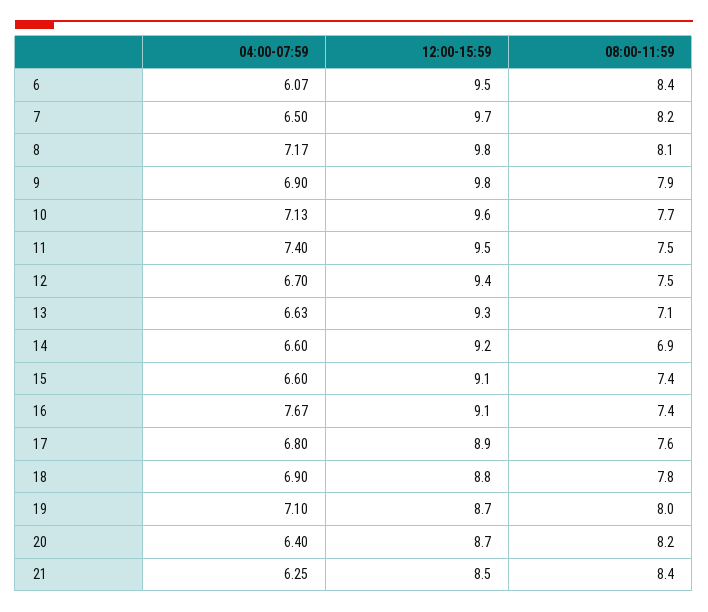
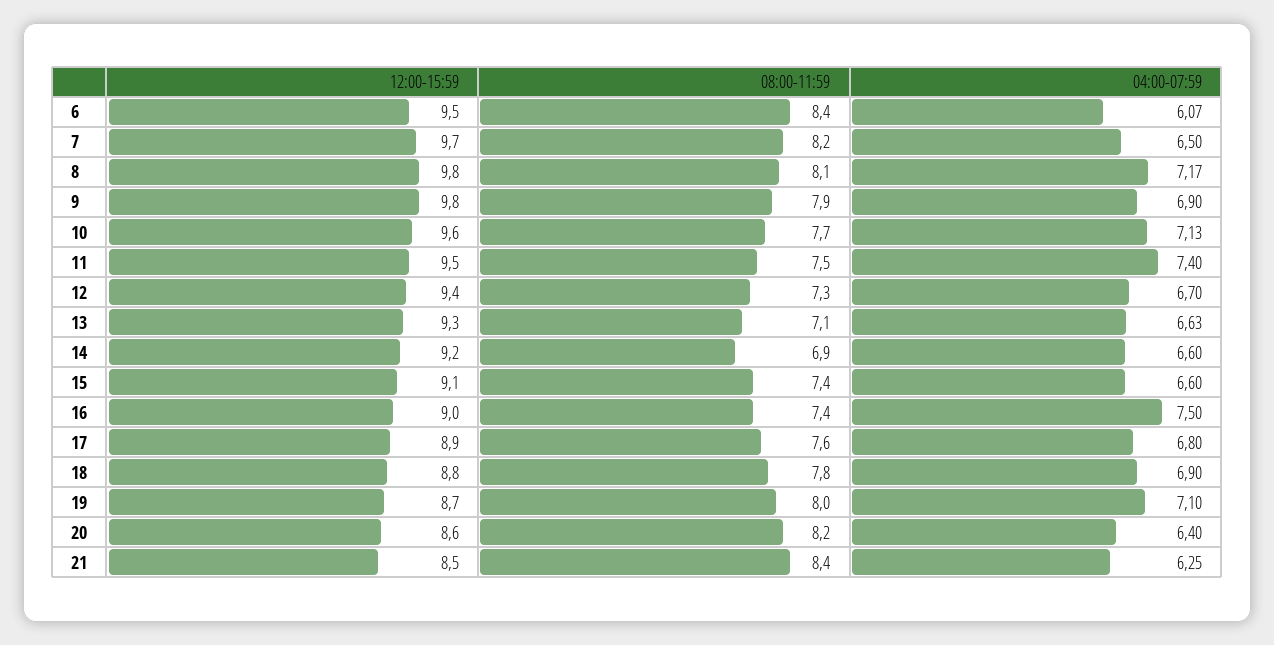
  {
    "04:00-07:59": {
      "6": 6.07,
      "7": 6.5,
      "8": 7.17,
      "9": 6.9,
      "10": 7.13,
      "11": 7.4,
      "12": 6.7,
      "13": 6.63,
      "14": 6.6,
      "15": 6.6,
-     "16": 7.67,
+     "16": 7.5,
      "17": 6.8,
      "18": 6.9,
      "19": 7.1,
      "20": 6.4,
      "21": 6.25
    },
    "12:00-15:59": {
      "6": 9.5,
      "7": 9.7,
      "8": 9.8,
      "9": 9.8,
      "10": 9.6,
      "11": 9.5,
      "12": 9.4,
      "13": 9.3,
      "14": 9.2,
      "15": 9.1,
-     "16": 9.1,
+     "16": 9,
      "17": 8.9,
      "18": 8.8,
      "19": 8.7,
-     "20": 8.7,
+     "20": 8.6,
      "21": 8.5
    },
    "08:00-11:59": {
      "6": 8.4,
      "7": 8.2,
      "8": 8.1,
      "9": 7.9,
      "10": 7.7,
      "11": 7.5,
-     "12": 7.5,
+     "12": 7.3,
      "13": 7.1,
      "14": 6.9,
      "15": 7.4,
      "16": 7.4,
      "17": 7.6,
      "18": 7.8,
      "19": 8,
      "20": 8.2,
      "21": 8.4
    }
  }

